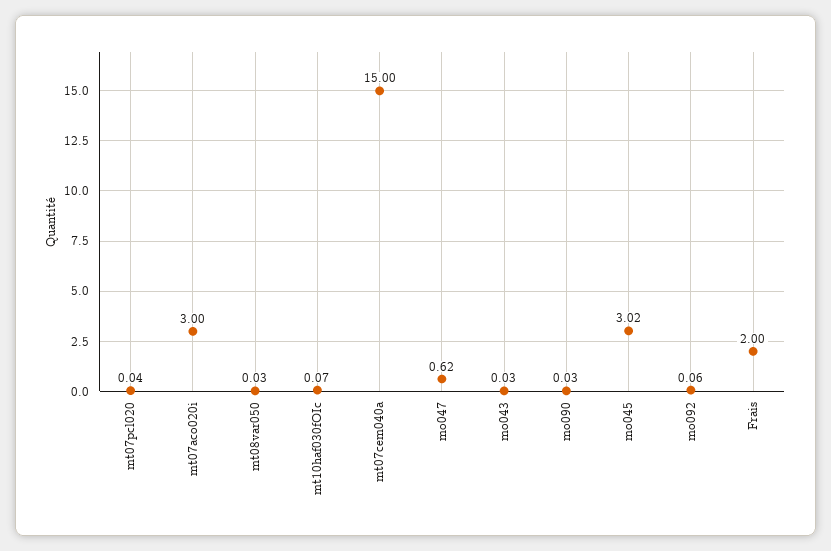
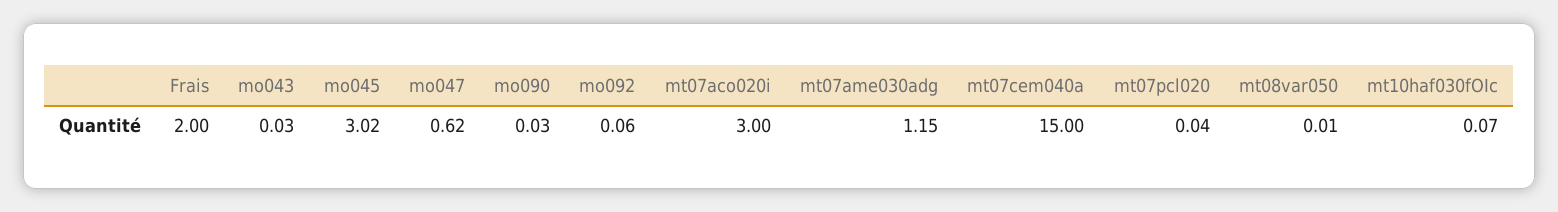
  {
    "mt07pcl020": 0.04,
    "mt07aco020i": 3,
-   "mt08var050": 0.03,
+   "mt08var050": 0.01,
    "mt10haf030fOIc": 0.07,
    "mt07cem040a": 15,
    "mo047": 0.62,
    "mo043": 0.03,
    "mo090": 0.03,
    "mo045": 3.02,
    "mo092": 0.06,
-   "Frais": 2
+   "Frais": 2,
+   "mt07ame030adg": 1.15
  }

